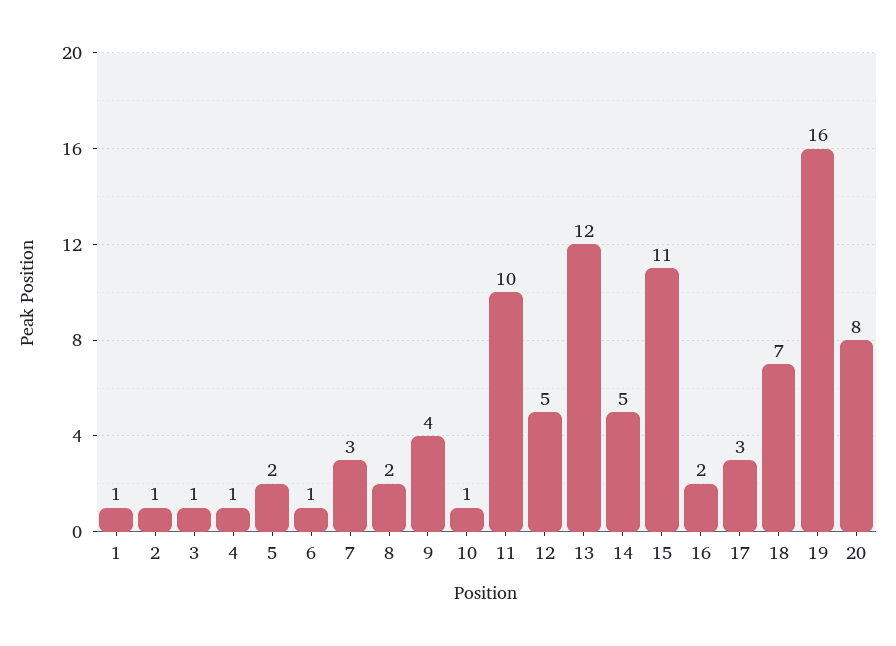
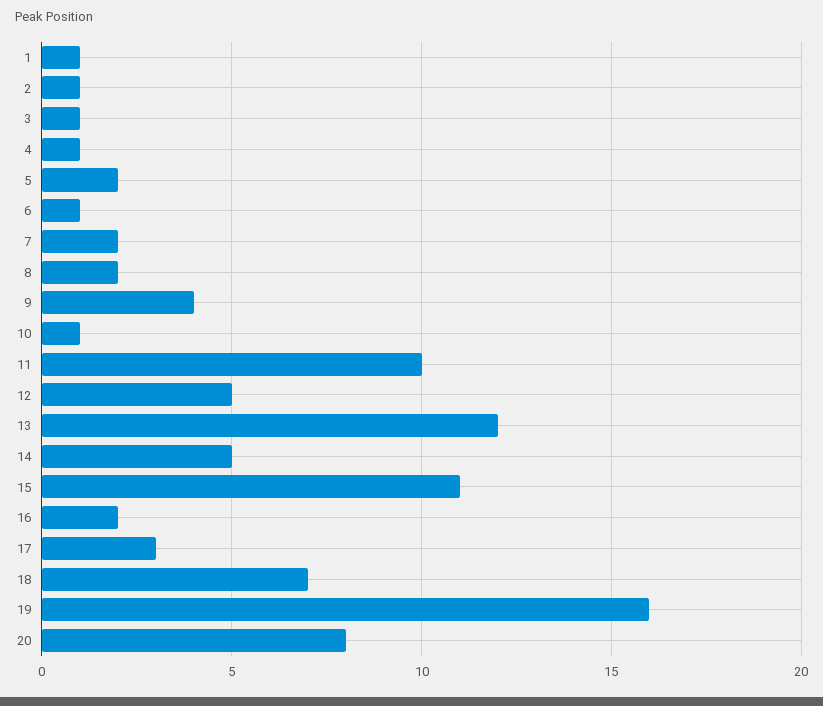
  {
    "1": 1,
    "2": 1,
    "3": 1,
    "4": 1,
    "5": 2,
    "6": 1,
-   "7": 3,
+   "7": 2,
    "8": 2,
    "9": 4,
    "10": 1,
    "11": 10,
    "12": 5,
    "13": 12,
    "14": 5,
    "15": 11,
    "16": 2,
    "17": 3,
    "18": 7,
    "19": 16,
    "20": 8
  }

